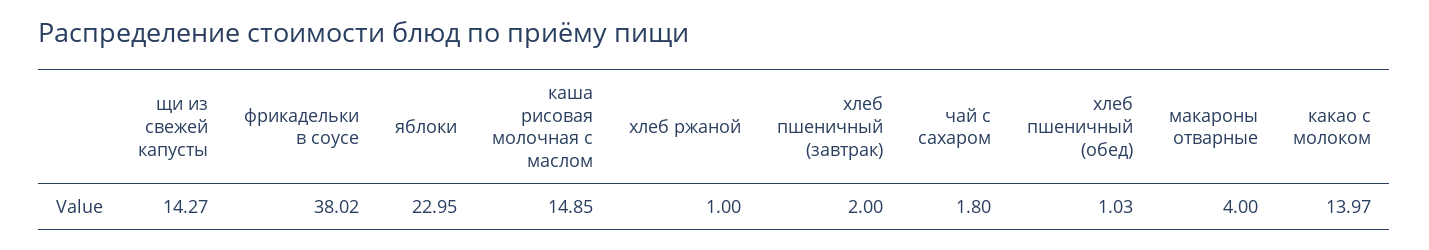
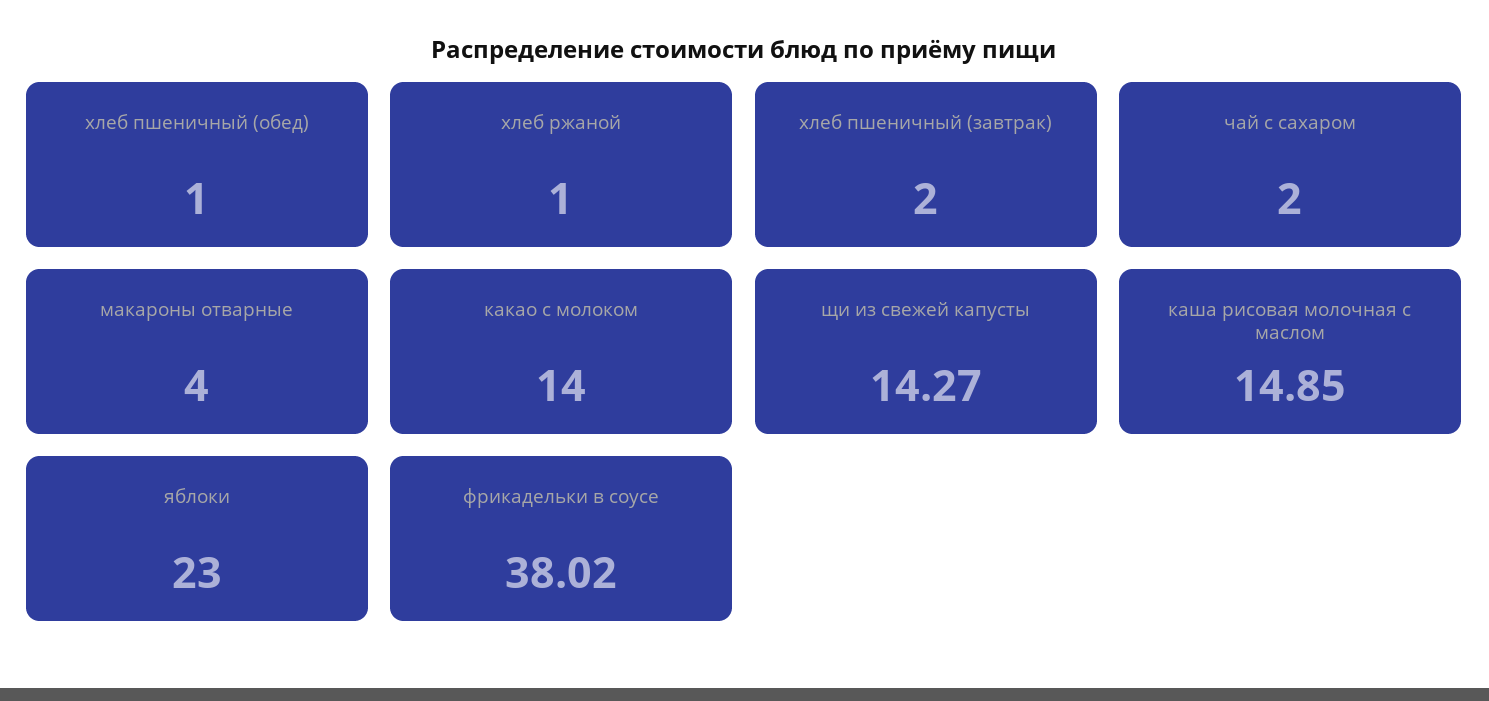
  {
    "щи из свежей капусты": 14.27,
    "фрикадельки в соусе": 38.02,
-   "яблоки": 22.95,
+   "яблоки": 23,
    "каша рисовая молочная с маслом": 14.85,
    "хлеб ржаной": 1,
    "хлеб пшеничный (завтрак)": 2,
-   "чай с сахаром": 1.8,
+   "чай с сахаром": 2,
-   "хлеб пшеничный (обед)": 1.03,
+   "хлеб пшеничный (обед)": 1,
    "макароны отварные": 4,
-   "какао с молоком": 13.97
+   "какао с молоком": 14
  }

